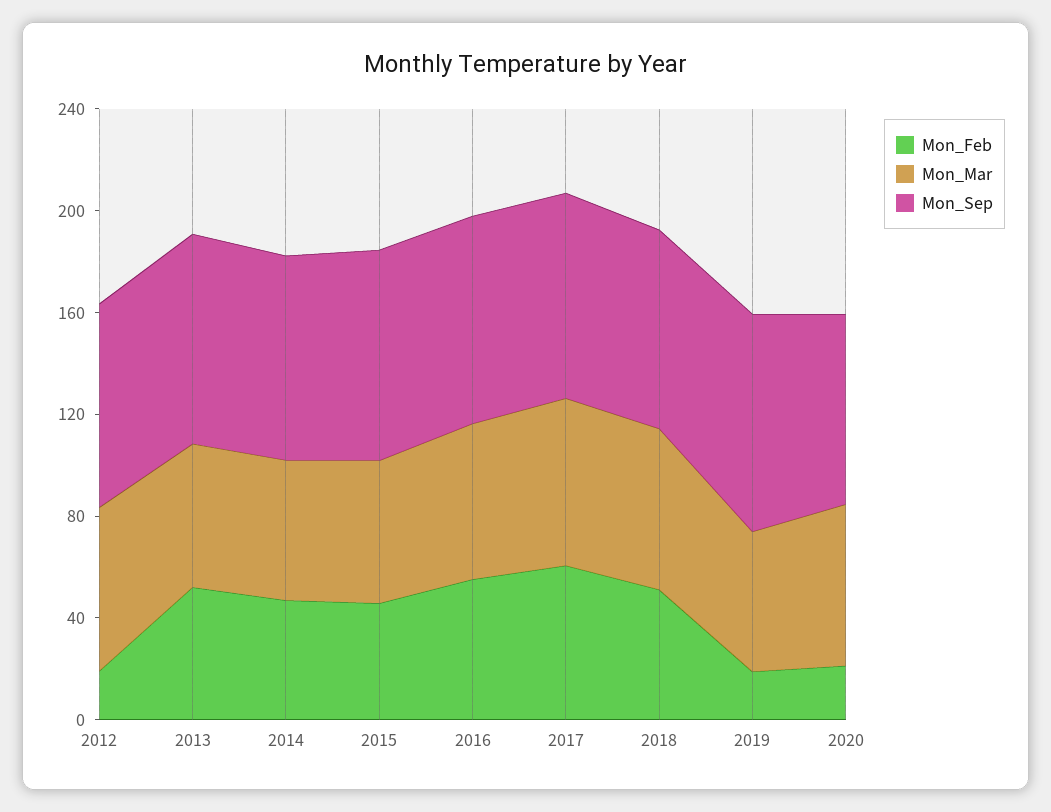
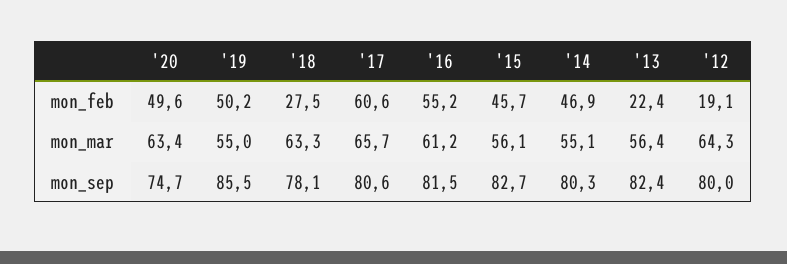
  {
    "Mon_Feb": {
      "2012": 19.1,
-     "2013": 50,
+     "2013": 22.4,
      "2014": 46.9,
      "2015": 45.7,
      "2016": 55.2,
      "2017": 60.6,
-     "2018": 50,
+     "2018": 27.5,
-     "2019": 20,
+     "2019": 50.2,
-     "2020": 20
+     "2020": 49.6
    },
    "Mon_Mar": {
      "2012": 64.3,
      "2013": 56.4,
      "2014": 55.1,
      "2015": 56.1,
      "2016": 61.2,
      "2017": 65.7,
      "2018": 63.3,
      "2019": 55,
      "2020": 63.4
    },
    "Mon_Sep": {
      "2012": 80,
      "2013": 82.4,
      "2014": 80.3,
      "2015": 82.7,
      "2016": 81.5,
      "2017": 80.6,
      "2018": 78.1,
      "2019": 85.5,
      "2020": 74.7
    }
  }

